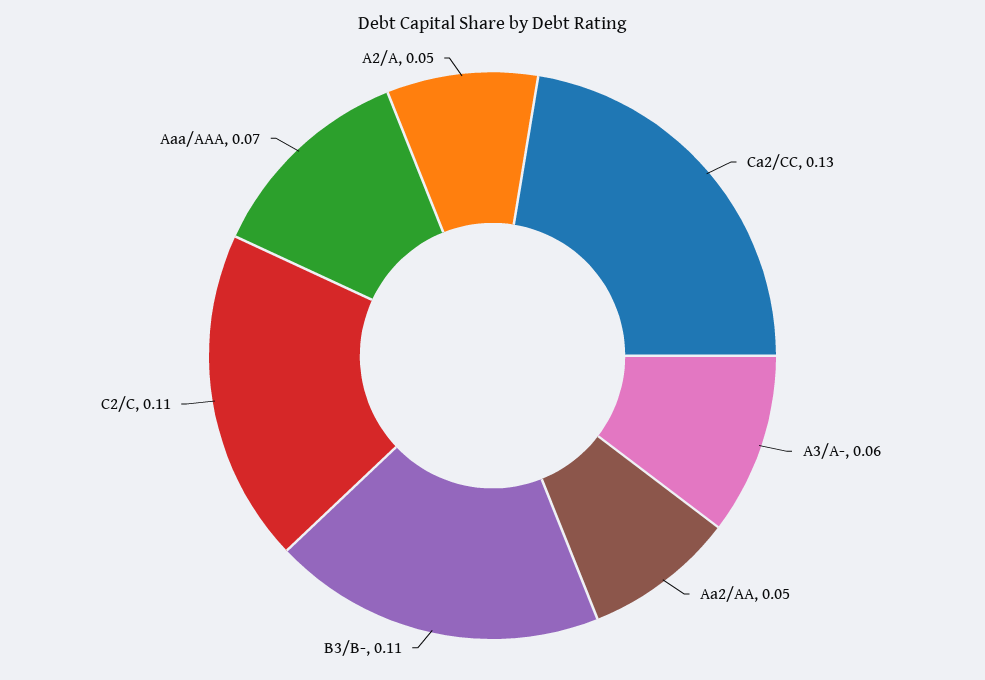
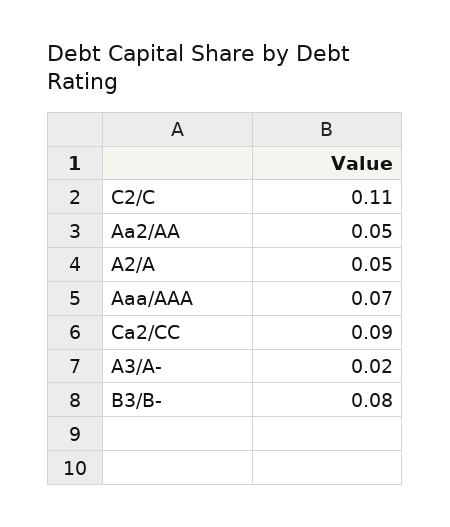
  {
-   "Ca2/CC": 0.13,
+   "Ca2/CC": 0.09,
-   "A3/A-": 0.06,
+   "A3/A-": 0.02,
    "Aa2/AA": 0.05,
-   "B3/B-": 0.11,
+   "B3/B-": 0.08,
    "C2/C": 0.11,
    "Aaa/AAA": 0.07,
    "A2/A": 0.05
  }

